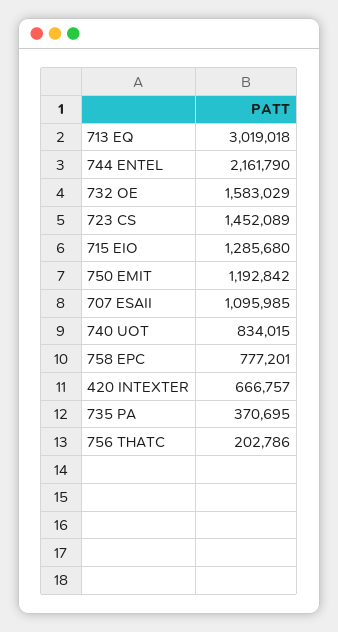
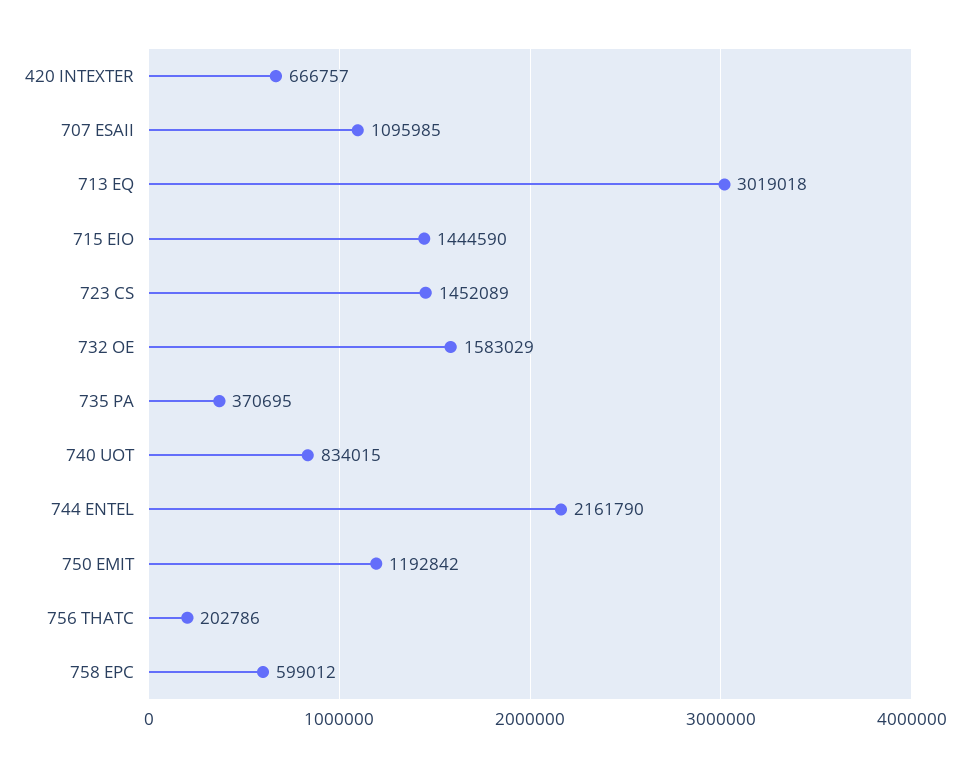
  {
    "713 EQ": 3019018,
    "744 ENTEL": 2161790,
    "732 OE": 1583029,
    "723 CS": 1452089,
-   "715 EIO": 1285680,
+   "715 EIO": 1444590,
    "750 EMIT": 1192842,
    "707 ESAII": 1095985,
    "740 UOT": 834015,
-   "758 EPC": 777201,
+   "758 EPC": 599012,
    "420 INTEXTER": 666757,
    "735 PA": 370695,
    "756 THATC": 202786
  }

